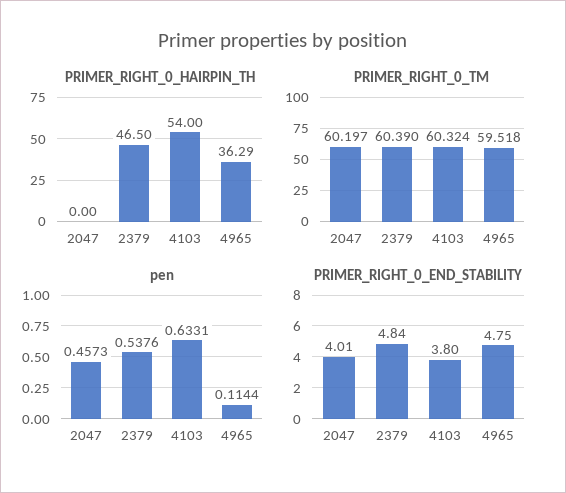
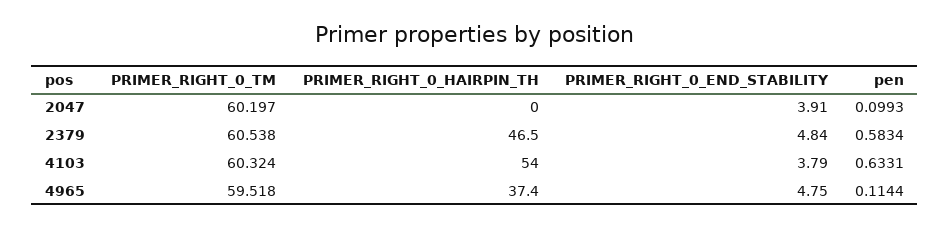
  {
    "PRIMER_RIGHT_0_HAIRPIN_TH": {
      "2047": 0,
      "2379": 46.5,
      "4103": 54,
-     "4965": 36.29
+     "4965": 37.4
    },
    "PRIMER_RIGHT_0_TM": {
      "2047": 60.197,
-     "2379": 60.39,
+     "2379": 60.538,
      "4103": 60.324,
      "4965": 59.518
    },
    "pen": {
-     "2047": 0.4573,
+     "2047": 0.0993,
-     "2379": 0.5376,
+     "2379": 0.5834,
      "4103": 0.6331,
      "4965": 0.1144
    },
    "PRIMER_RIGHT_0_END_STABILITY": {
-     "2047": 4.01,
+     "2047": 3.91,
      "2379": 4.84,
-     "4103": 3.8,
+     "4103": 3.79,
      "4965": 4.75
    }
  }

